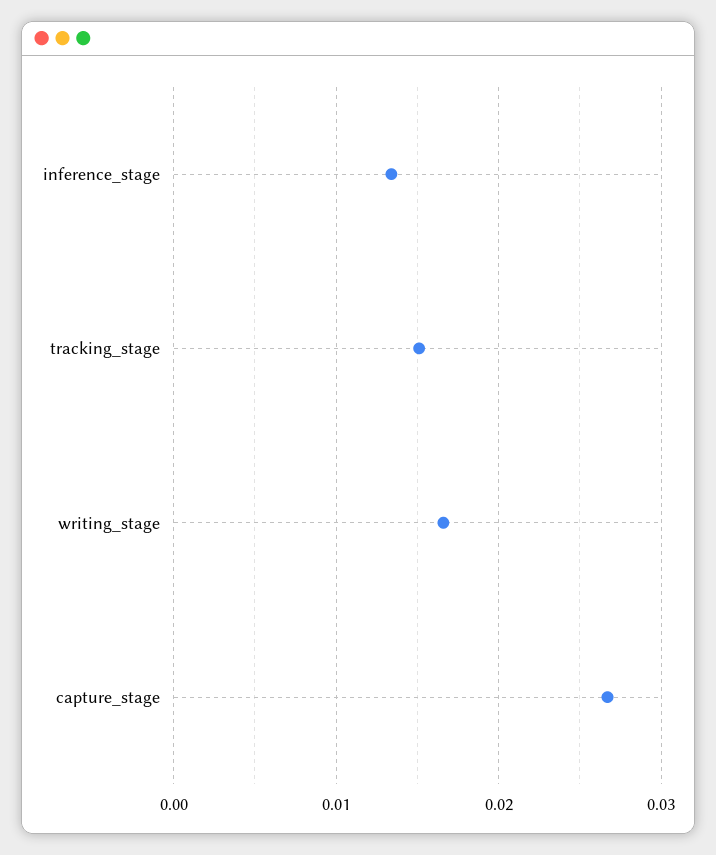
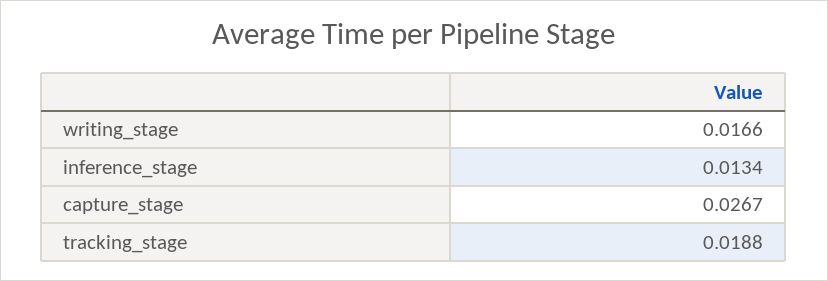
  {
    "inference_stage": 0.0134,
-   "tracking_stage": 0.015,
+   "tracking_stage": 0.0188,
    "writing_stage": 0.0166,
    "capture_stage": 0.0267
  }

